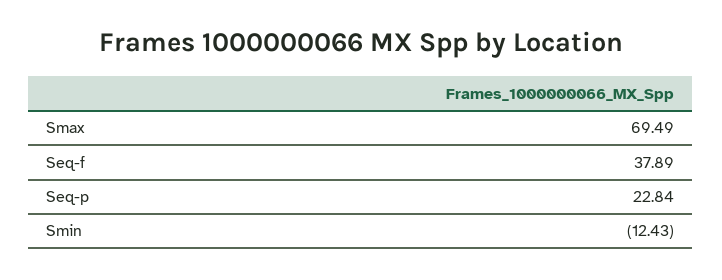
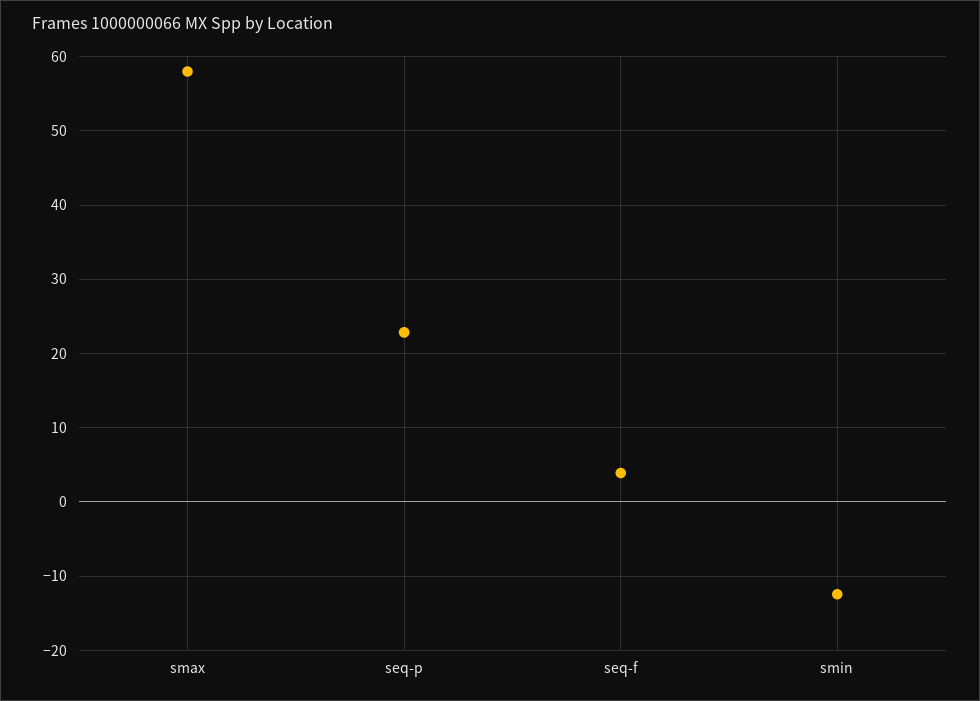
  {
-   "Smax": 69.49,
+   "Smax": 58,
-   "Seq-f": 37.89,
+   "Seq-f": 4,
    "Seq-p": 22.84,
    "Smin": -12.43
  }

